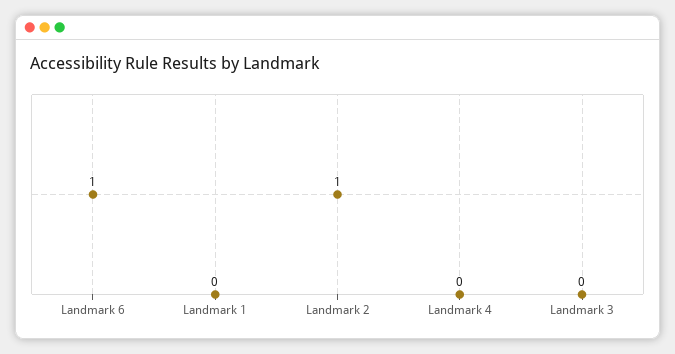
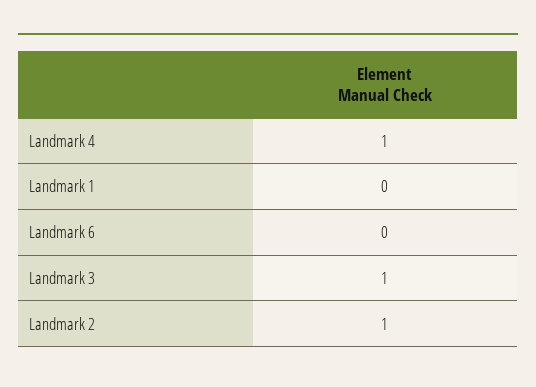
  {
-   "Landmark 6": 1,
+   "Landmark 6": 0,
    "Landmark 1": 0,
    "Landmark 2": 1,
-   "Landmark 4": 0,
+   "Landmark 4": 1,
-   "Landmark 3": 0
+   "Landmark 3": 1
  }

